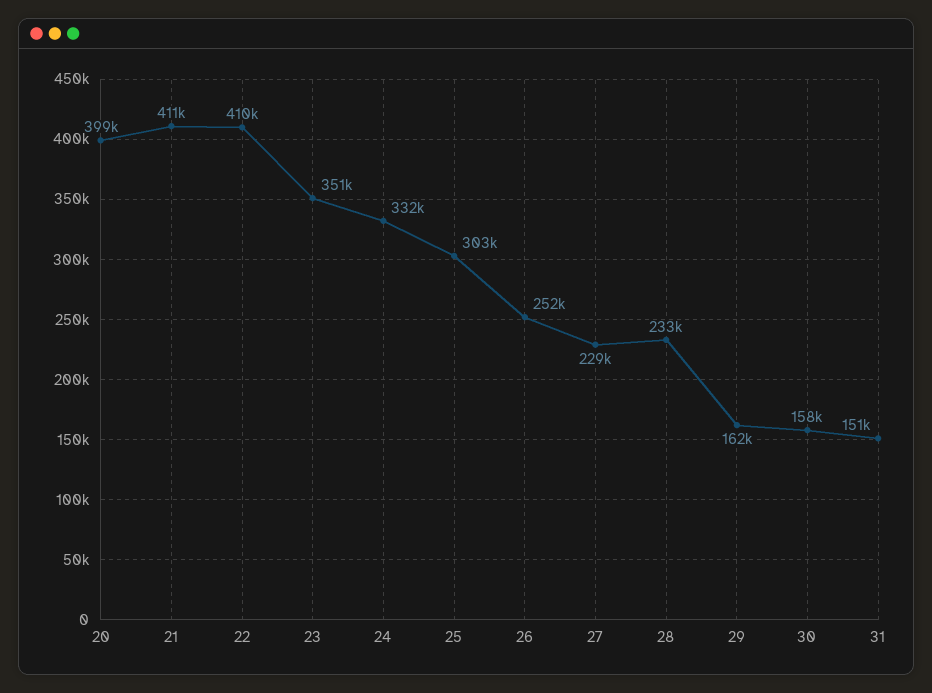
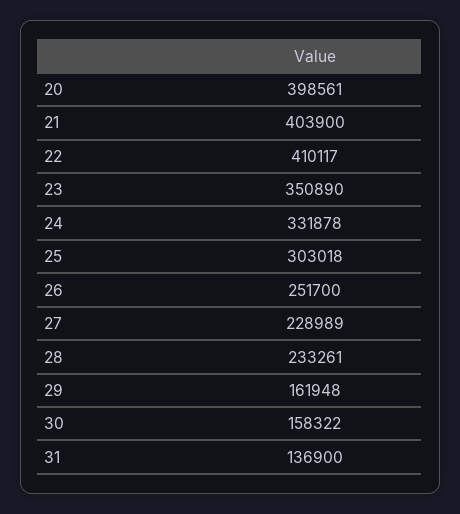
  {
    "20": 398561,
-   "21": 411000,
+   "21": 403900,
    "22": 410117,
    "23": 350890,
    "24": 331878,
    "25": 303018,
    "26": 251700,
    "27": 228989,
    "28": 233261,
    "29": 161948,
    "30": 158322,
-   "31": 151000
+   "31": 136900
  }

